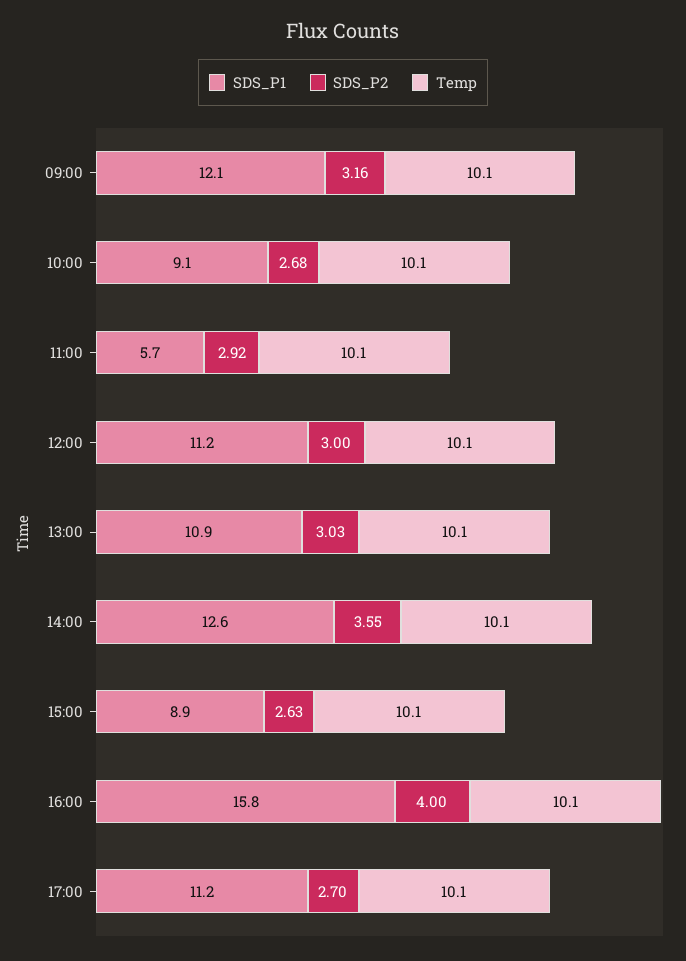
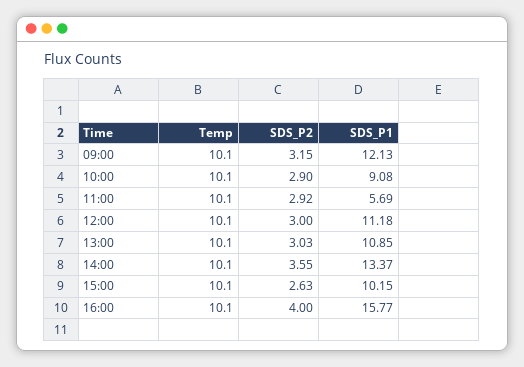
  {
    "SDS_P1": {
      "09:00": 12.13,
      "10:00": 9.08,
      "11:00": 5.69,
      "12:00": 11.18,
      "13:00": 10.85,
-     "14:00": 12.6,
+     "14:00": 13.37,
-     "15:00": 8.9,
+     "15:00": 10.15,
-     "16:00": 15.77,
+     "16:00": 15.77
-     "17:00": 11.2
    },
    "SDS_P2": {
-     "09:00": 3.16,
+     "09:00": 3.15,
-     "10:00": 2.68,
+     "10:00": 2.9,
      "11:00": 2.92,
      "12:00": 3,
      "13:00": 3.03,
      "14:00": 3.55,
      "15:00": 2.63,
-     "16:00": 4,
+     "16:00": 4
-     "17:00": 2.7
    },
    "Temp": {
      "09:00": 10.1,
      "10:00": 10.1,
      "11:00": 10.1,
      "12:00": 10.1,
      "13:00": 10.1,
      "14:00": 10.1,
      "15:00": 10.1,
-     "16:00": 10.1,
+     "16:00": 10.1
-     "17:00": 10.1
    }
  }

